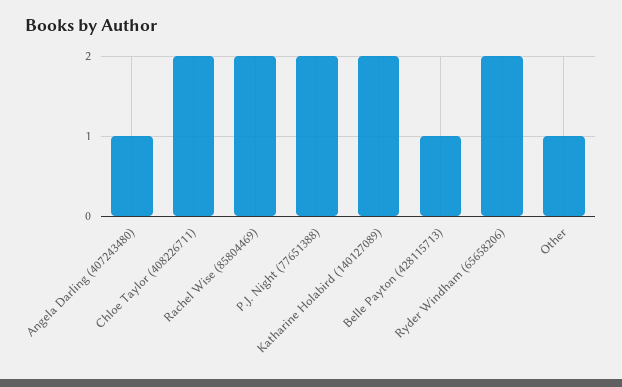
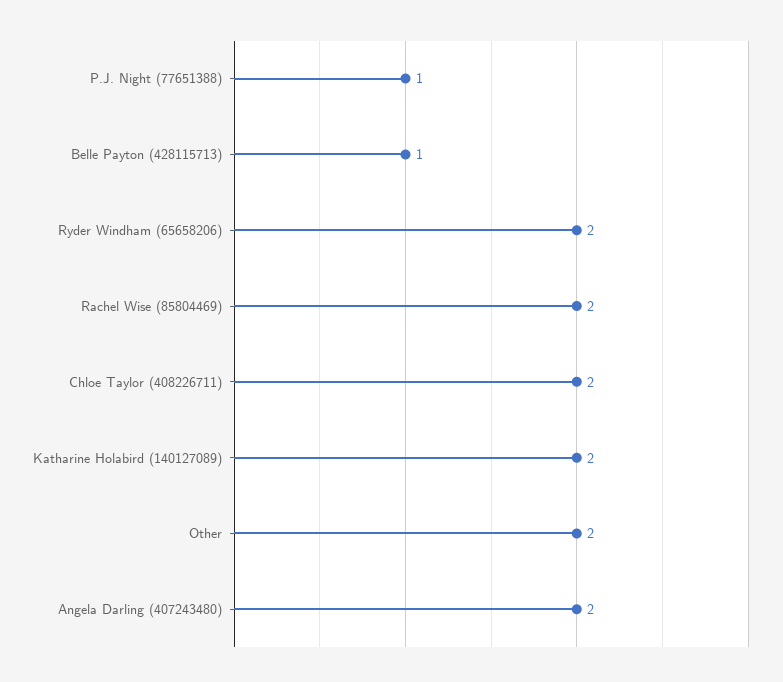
  {
-   "Angela Darling (407243480)": 1,
+   "Angela Darling (407243480)": 2,
    "Chloe Taylor (408226711)": 2,
    "Rachel Wise (85804469)": 2,
-   "P.J. Night (77651388)": 2,
+   "P.J. Night (77651388)": 1,
    "Katharine Holabird (140127089)": 2,
    "Belle Payton (428115713)": 1,
    "Ryder Windham (65658206)": 2,
-   "Other": 1
+   "Other": 2
  }

